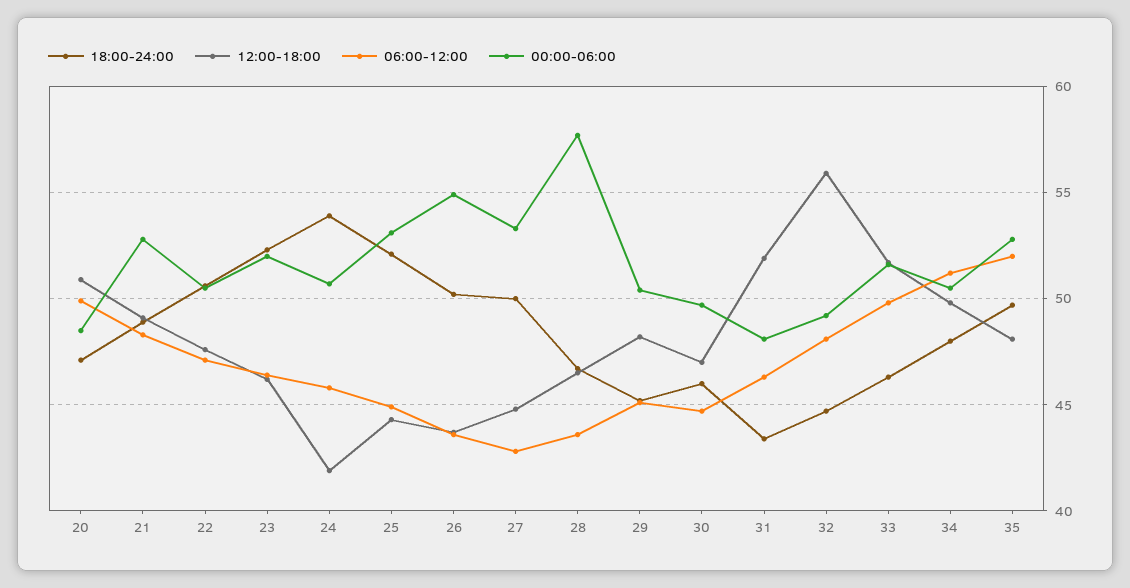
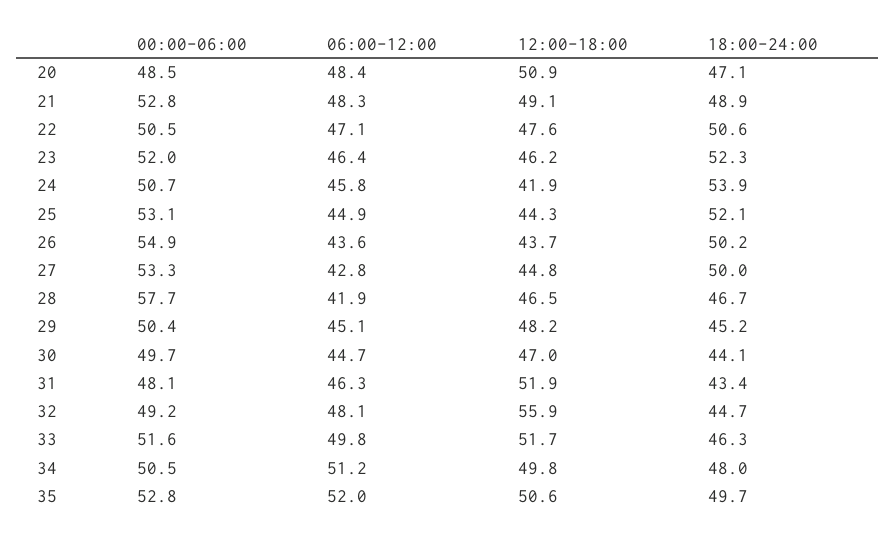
  {
    "18:00-24:00": {
      "20": 47.1,
      "21": 48.9,
      "22": 50.6,
      "23": 52.3,
      "24": 53.9,
      "25": 52.1,
      "26": 50.2,
      "27": 50,
      "28": 46.7,
      "29": 45.2,
-     "30": 46,
+     "30": 44.1,
      "31": 43.4,
      "32": 44.7,
      "33": 46.3,
      "34": 48,
      "35": 49.7
    },
    "12:00-18:00": {
      "20": 50.9,
      "21": 49.1,
      "22": 47.6,
      "23": 46.2,
      "24": 41.9,
      "25": 44.3,
      "26": 43.7,
      "27": 44.8,
      "28": 46.5,
      "29": 48.2,
      "30": 47,
      "31": 51.9,
      "32": 55.9,
      "33": 51.7,
      "34": 49.8,
-     "35": 48
+     "35": 50.6
    },
    "06:00-12:00": {
-     "20": 50,
+     "20": 48.4,
      "21": 48.3,
      "22": 47.1,
      "23": 46.4,
      "24": 45.8,
      "25": 44.9,
      "26": 43.6,
      "27": 42.8,
-     "28": 43.5,
+     "28": 41.9,
      "29": 45.1,
      "30": 44.7,
      "31": 46.3,
      "32": 48.1,
      "33": 49.8,
      "34": 51.2,
      "35": 52
    },
    "00:00-06:00": {
      "20": 48.5,
      "21": 52.8,
      "22": 50.5,
      "23": 52,
      "24": 50.7,
      "25": 53.1,
      "26": 54.9,
      "27": 53.3,
      "28": 57.7,
      "29": 50.4,
      "30": 49.7,
      "31": 48.1,
      "32": 49.2,
      "33": 51.6,
      "34": 50.5,
      "35": 52.8
    }
  }

